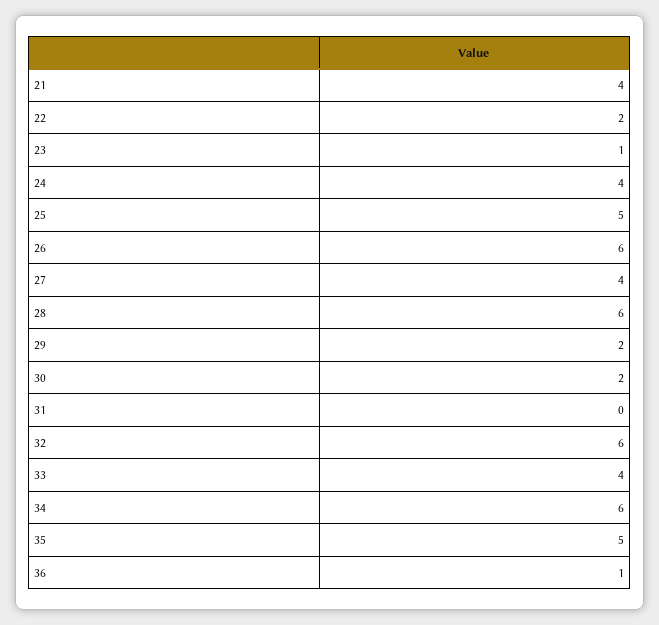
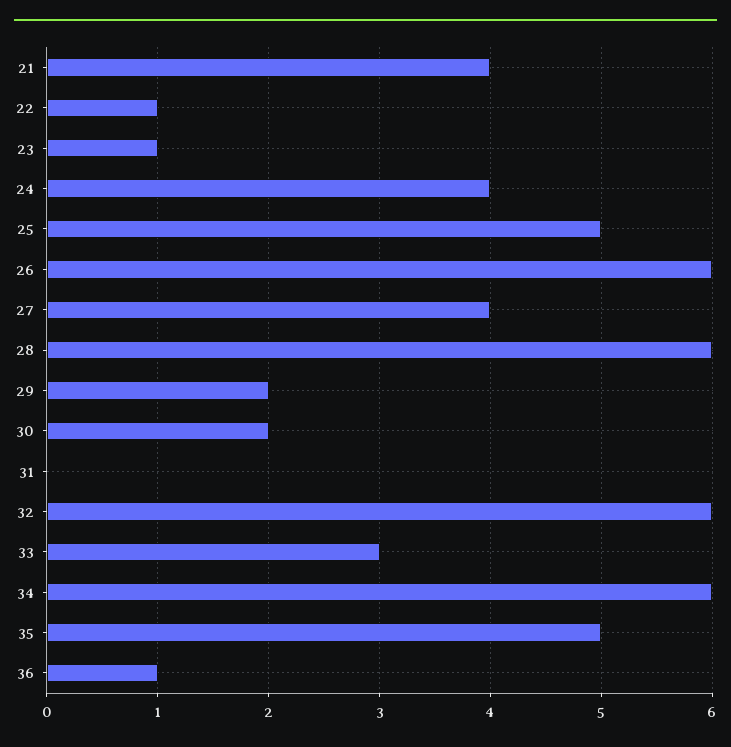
  {
    "21": 4,
-   "22": 2,
+   "22": 1,
    "23": 1,
    "24": 4,
    "25": 5,
    "26": 6,
    "27": 4,
    "28": 6,
    "29": 2,
    "30": 2,
    "31": 0,
    "32": 6,
-   "33": 4,
+   "33": 3,
    "34": 6,
    "35": 5,
    "36": 1
  }

